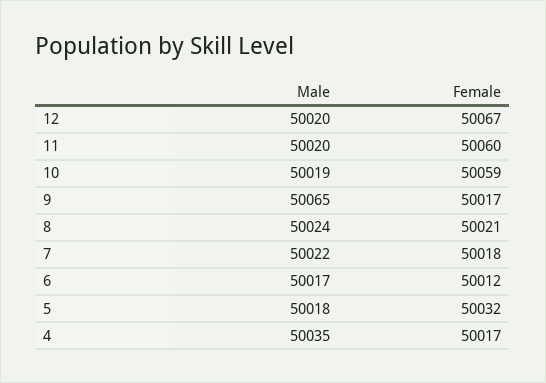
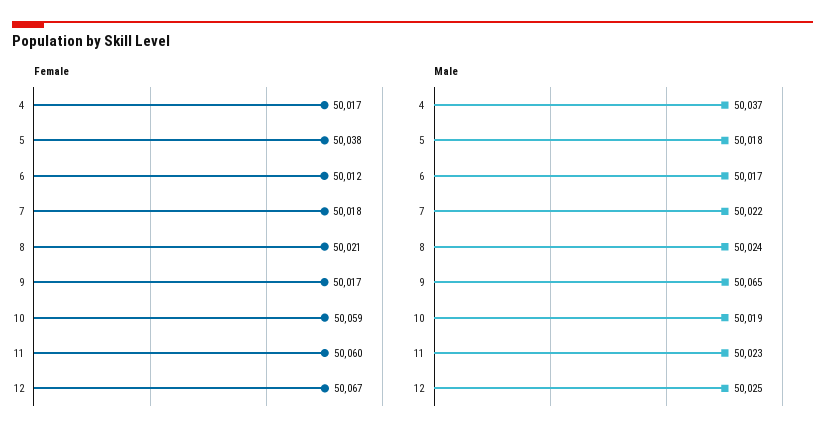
  {
    "Male": {
-     "12": 50020,
+     "12": 50025,
-     "11": 50020,
+     "11": 50023,
      "10": 50019,
      "9": 50065,
      "8": 50024,
      "7": 50022,
      "6": 50017,
      "5": 50018,
-     "4": 50035
+     "4": 50037
    },
    "Female": {
      "12": 50067,
      "11": 50060,
      "10": 50059,
      "9": 50017,
      "8": 50021,
      "7": 50018,
      "6": 50012,
-     "5": 50032,
+     "5": 50038,
      "4": 50017
    }
  }

